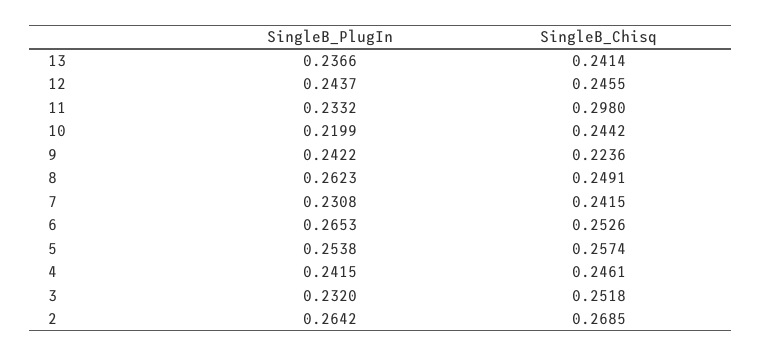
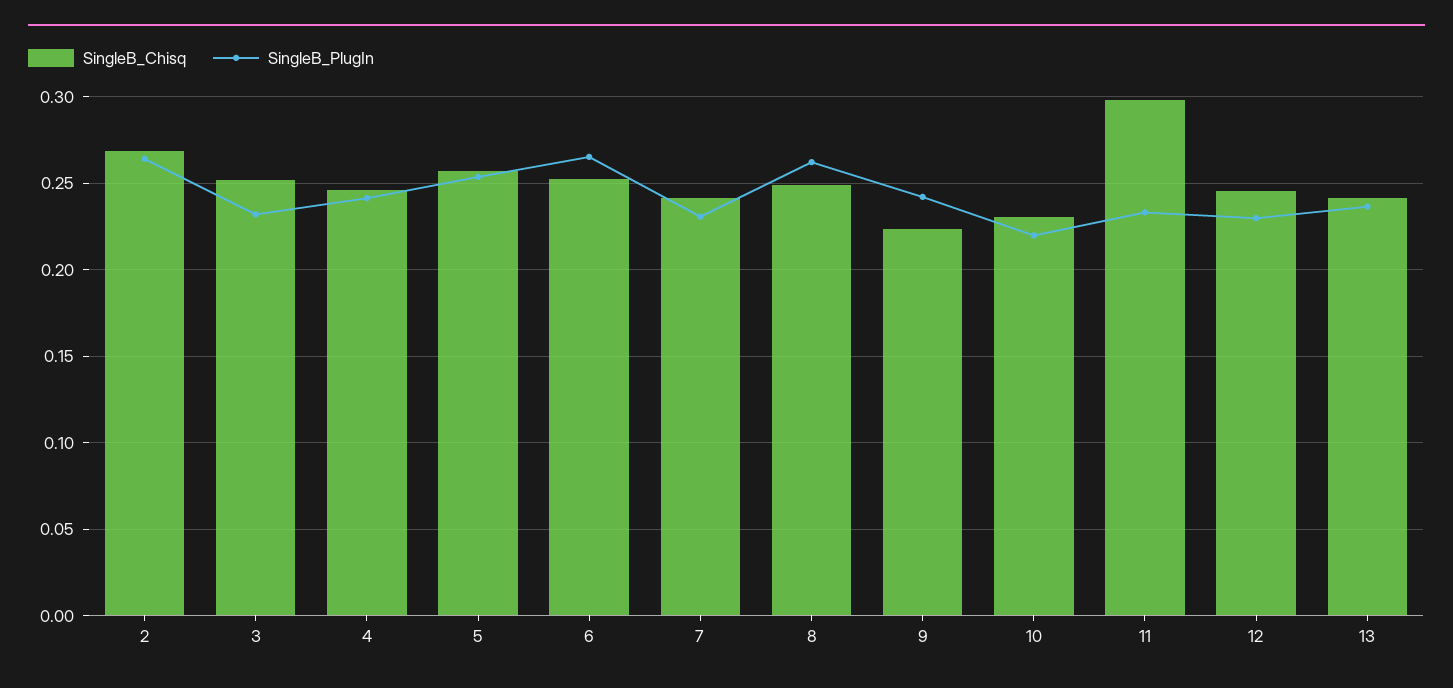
  {
    "SingleB_PlugIn": {
      "13": 0.2366,
-     "12": 0.2437,
+     "12": 0.23,
      "11": 0.2332,
      "10": 0.2199,
      "9": 0.2422,
      "8": 0.2623,
      "7": 0.2308,
      "6": 0.2653,
      "5": 0.2538,
      "4": 0.2415,
      "3": 0.232,
      "2": 0.2642
    },
    "SingleB_Chisq": {
      "13": 0.2414,
      "12": 0.2455,
      "11": 0.298,
-     "10": 0.2442,
+     "10": 0.23,
      "9": 0.2236,
      "8": 0.2491,
      "7": 0.2415,
      "6": 0.2526,
      "5": 0.2574,
      "4": 0.2461,
      "3": 0.2518,
      "2": 0.2685
    }
  }

